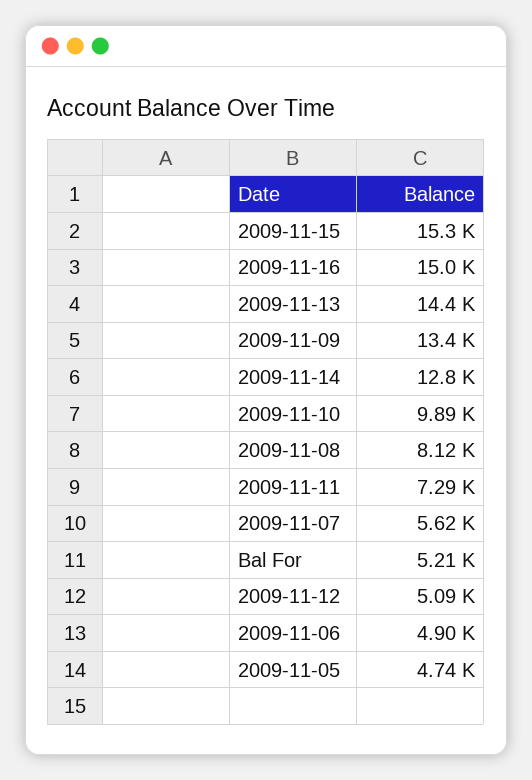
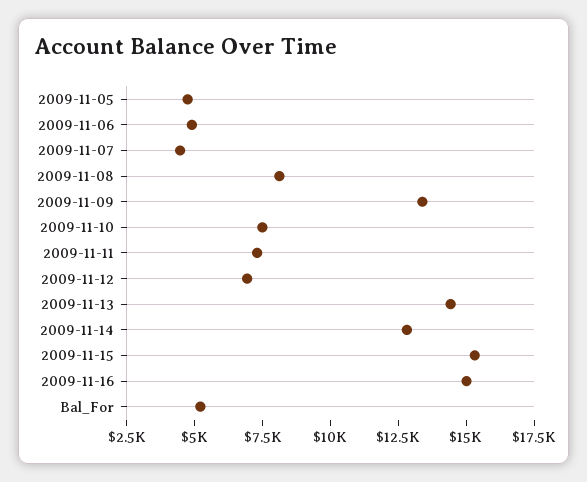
  {
    "2009-11-15": 15300,
    "2009-11-16": 15000,
    "2009-11-13": 14400,
    "2009-11-09": 13400,
    "2009-11-14": 12800,
-   "2009-11-10": 9890,
+   "2009-11-10": 7500,
    "2009-11-08": 8120,
    "2009-11-11": 7290,
-   "2009-11-07": 5620,
+   "2009-11-07": 4500,
    "Bal For": 5210,
-   "2009-11-12": 5090,
+   "2009-11-12": 7000,
    "2009-11-06": 4900,
    "2009-11-05": 4740
  }

